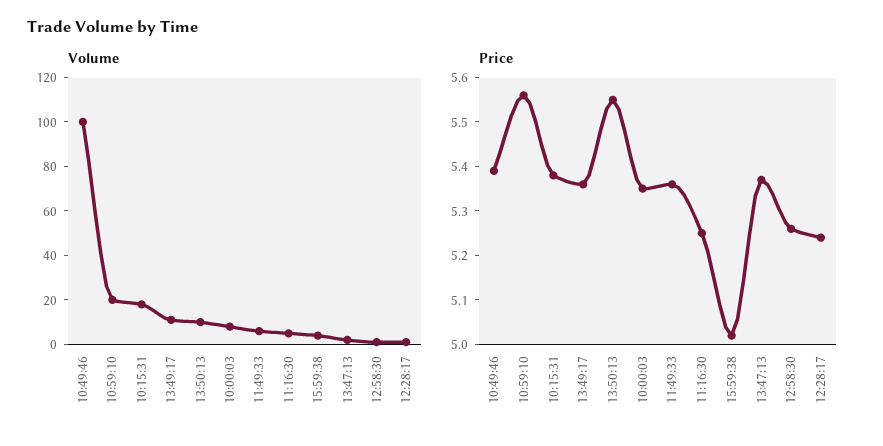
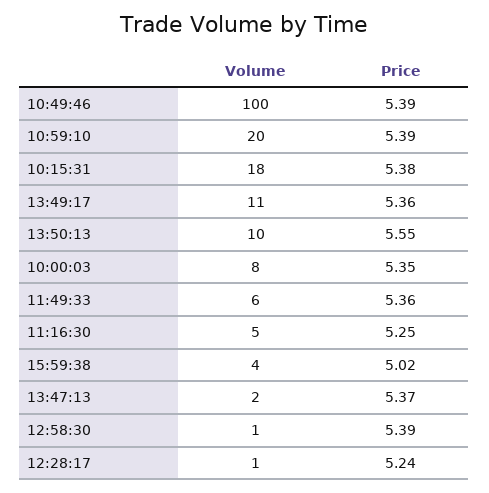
  {
    "Volume": {
      "10:49:46": 100,
      "10:59:10": 20,
      "10:15:31": 18,
      "13:49:17": 11,
      "13:50:13": 10,
      "10:00:03": 8,
      "11:49:33": 6,
      "11:16:30": 5,
      "15:59:38": 4,
      "13:47:13": 2,
      "12:58:30": 1,
      "12:28:17": 1
    },
    "Price": {
      "10:49:46": 5.39,
-     "10:59:10": 5.55,
+     "10:59:10": 5.39,
      "10:15:31": 5.38,
      "13:49:17": 5.36,
      "13:50:13": 5.55,
      "10:00:03": 5.35,
      "11:49:33": 5.36,
      "11:16:30": 5.25,
      "15:59:38": 5.02,
      "13:47:13": 5.37,
-     "12:58:30": 5.25,
+     "12:58:30": 5.39,
      "12:28:17": 5.24
    }
  }

